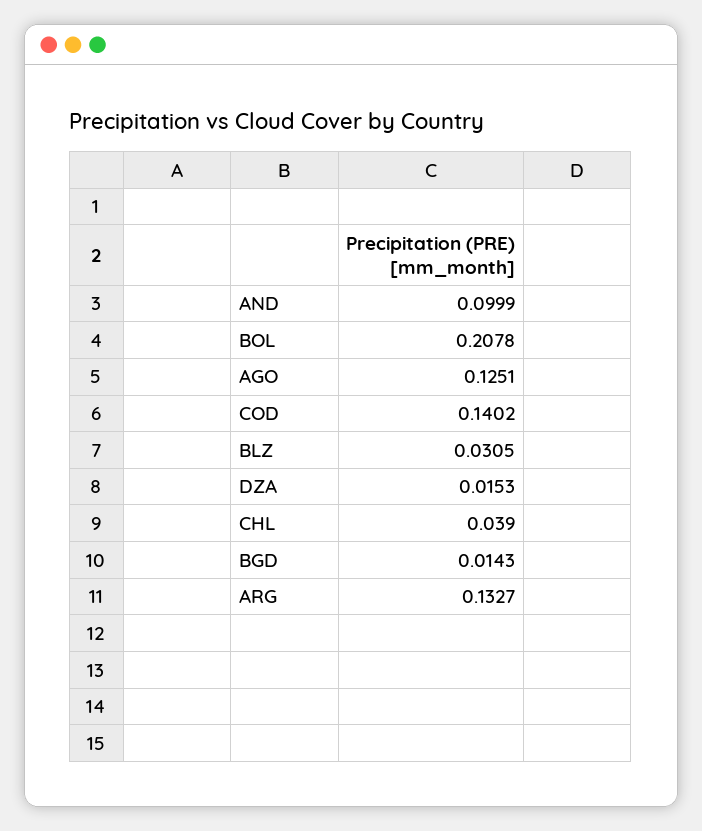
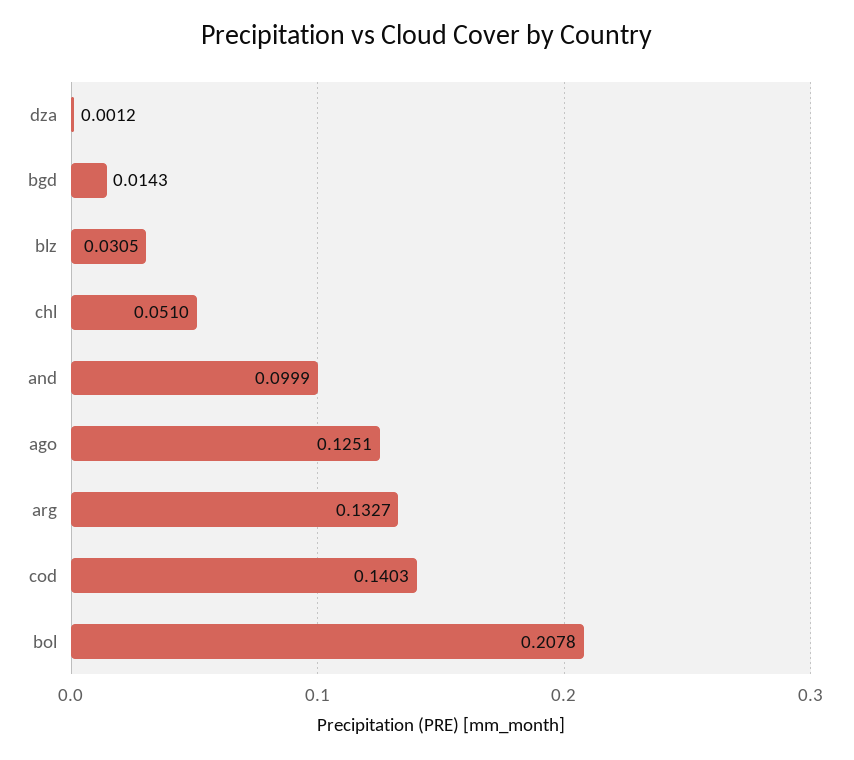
  {
    "AND": 0.0999,
    "BOL": 0.2078,
    "AGO": 0.1251,
-   "COD": 0.1402,
+   "COD": 0.1403,
    "BLZ": 0.0305,
-   "DZA": 0.0153,
+   "DZA": 0.0012,
-   "CHL": 0.039,
+   "CHL": 0.051,
    "BGD": 0.0143,
    "ARG": 0.1327
  }

